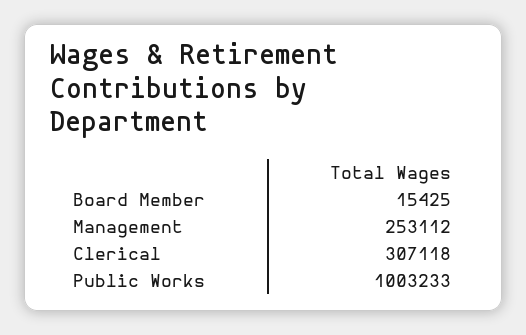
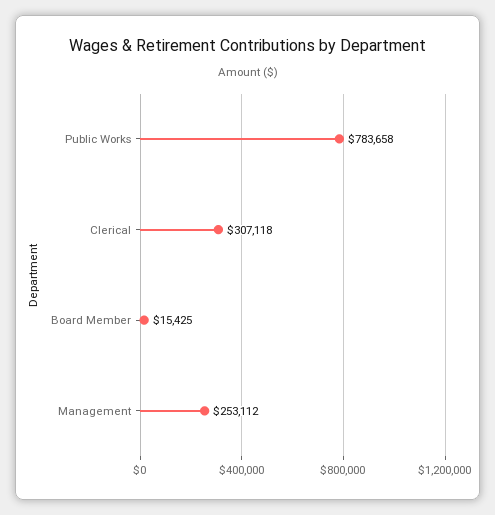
  {
    "Board Member": 15425,
    "Management": 253112,
    "Clerical": 307118,
-   "Public Works": 1003233
+   "Public Works": 783658
  }

